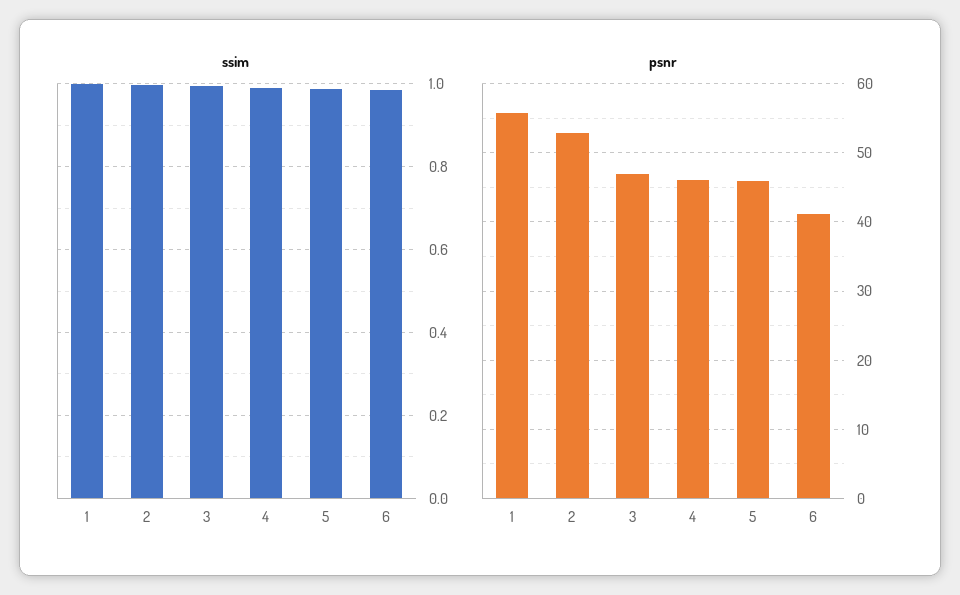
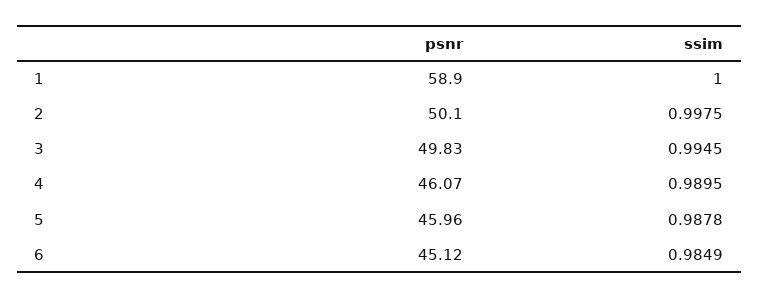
  {
    "ssim": {
      "1": 1,
      "2": 0.9975,
      "3": 0.9945,
      "4": 0.9895,
      "5": 0.9878,
      "6": 0.9849
    },
    "psnr": {
-     "1": 56,
+     "1": 58.9,
-     "2": 53,
+     "2": 50.1,
-     "3": 47,
+     "3": 49.83,
      "4": 46.07,
      "5": 45.96,
-     "6": 41
+     "6": 45.12
    }
  }

